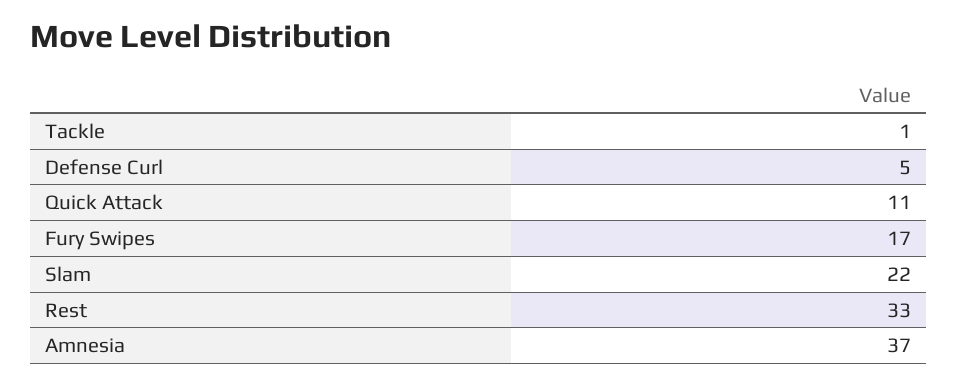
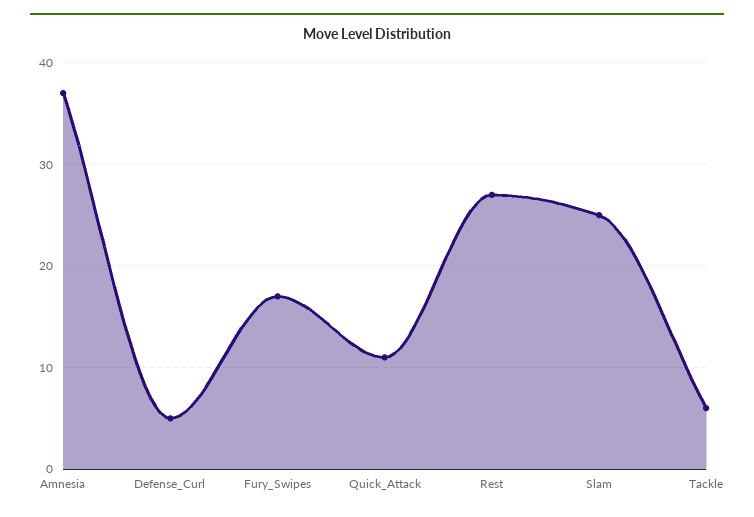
  {
-   "Tackle": 1,
+   "Tackle": 6,
    "Defense Curl": 5,
    "Quick Attack": 11,
    "Fury Swipes": 17,
-   "Slam": 22,
+   "Slam": 25,
-   "Rest": 33,
+   "Rest": 27,
    "Amnesia": 37
  }

